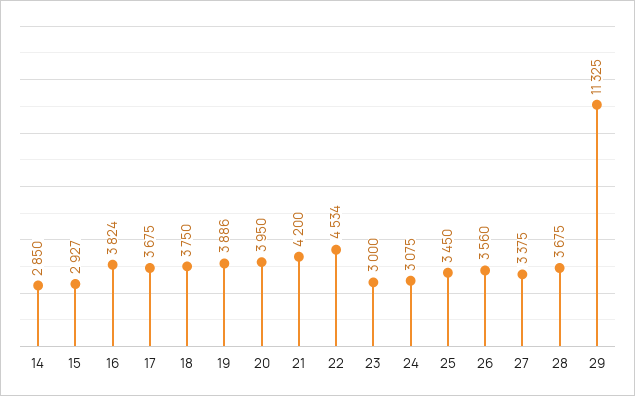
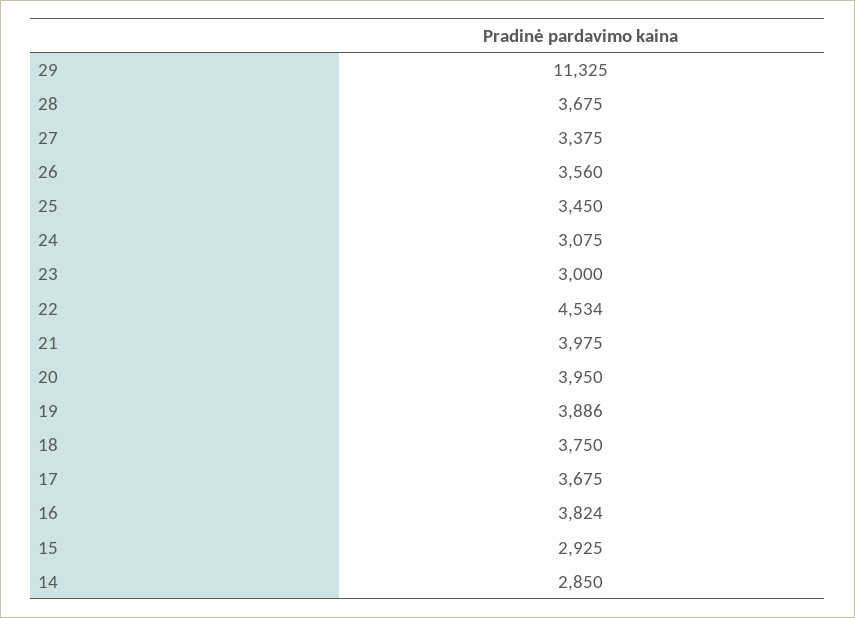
  {
    "14": 2850,
-   "15": 2927,
+   "15": 2925,
    "16": 3824,
    "17": 3675,
    "18": 3750,
    "19": 3886,
    "20": 3950,
-   "21": 4200,
+   "21": 3975,
    "22": 4534,
    "23": 3000,
    "24": 3075,
    "25": 3450,
    "26": 3560,
    "27": 3375,
    "28": 3675,
    "29": 11325
  }

